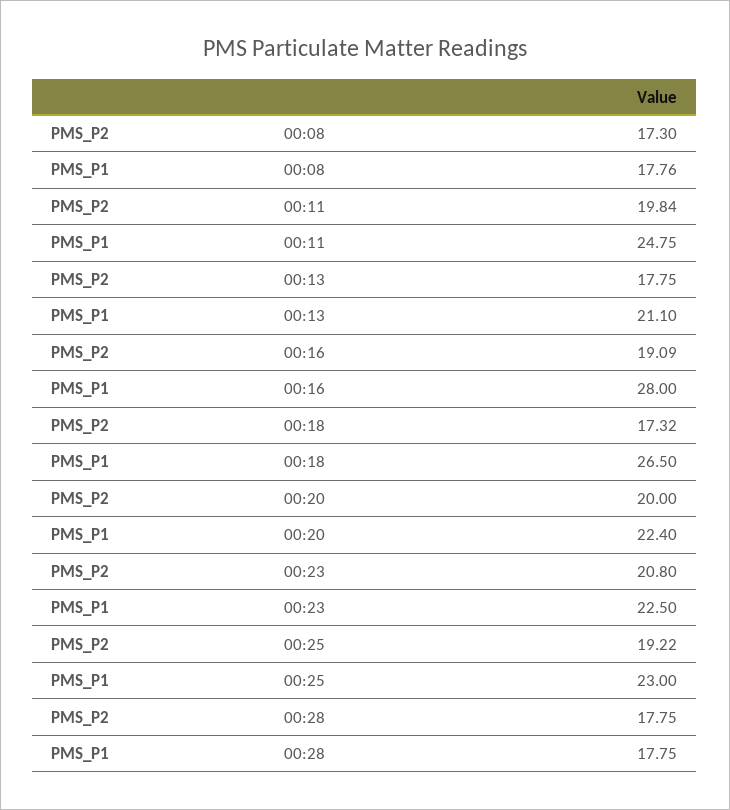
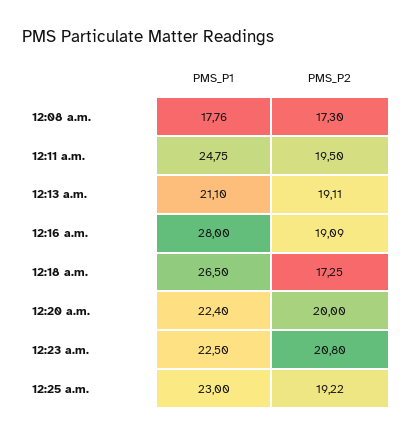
  {
    "PMS_P2": {
      "00:08": 17.3,
-     "00:11": 19.84,
+     "00:11": 19.5,
-     "00:13": 17.75,
+     "00:13": 19.11,
      "00:16": 19.09,
-     "00:18": 17.32,
+     "00:18": 17.25,
      "00:20": 20,
      "00:23": 20.8,
-     "00:25": 19.22,
+     "00:25": 19.22
-     "00:28": 17.75
    },
    "PMS_P1": {
      "00:08": 17.76,
      "00:11": 24.75,
      "00:13": 21.1,
      "00:16": 28,
      "00:18": 26.5,
      "00:20": 22.4,
      "00:23": 22.5,
-     "00:25": 23,
+     "00:25": 23
-     "00:28": 17.75
    }
  }

